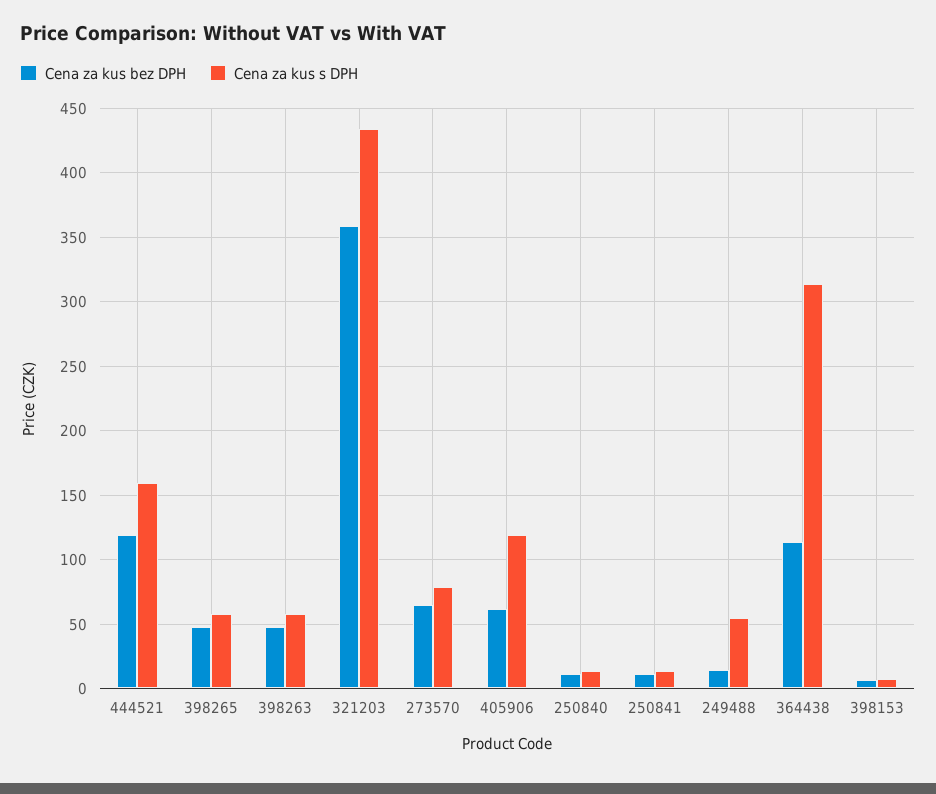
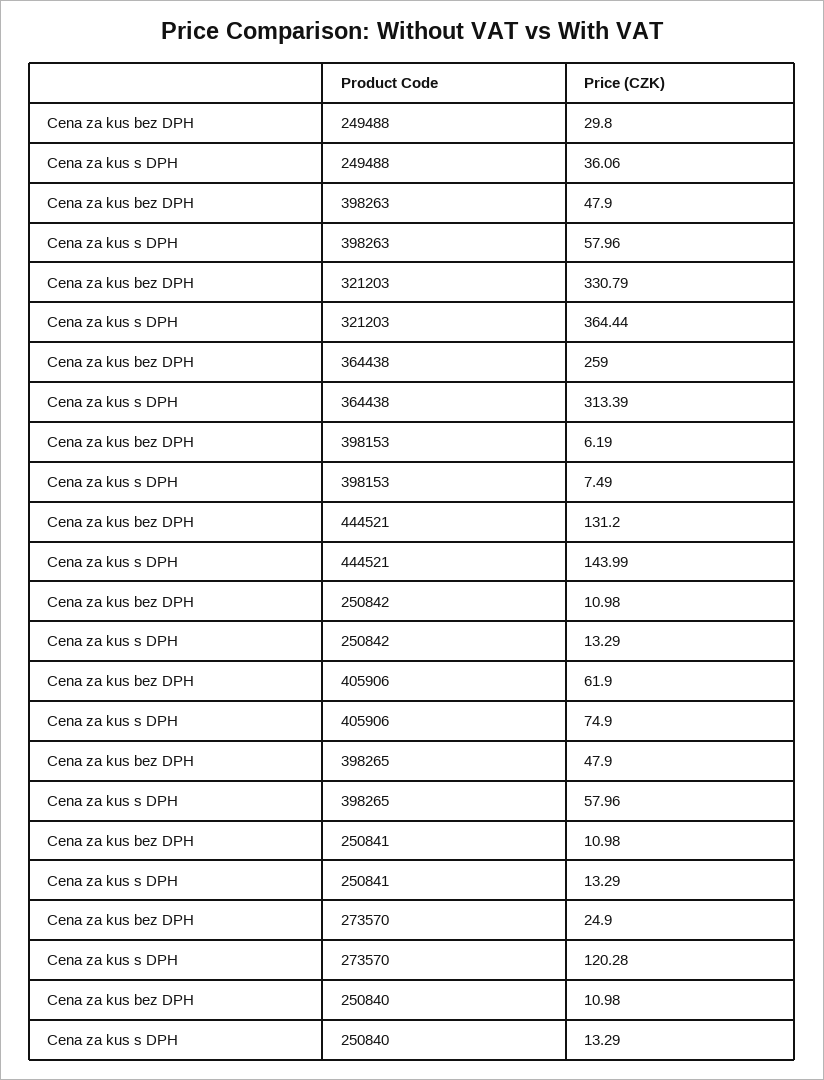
  {
    "Cena za kus bez DPH": {
-     "444521": 120,
+     "444521": 131.2,
      "398265": 47.9,
      "398263": 47.9,
-     "321203": 360,
+     "321203": 330.79,
-     "273570": 65,
+     "273570": 24.9,
      "405906": 61.9,
      "250840": 10.98,
      "250841": 10.98,
-     "249488": 15,
+     "249488": 29.8,
-     "364438": 115,
+     "364438": 259,
-     "398153": 6.19
+     "398153": 6.19,
+     "250842": 10.98
    },
    "Cena za kus s DPH": {
-     "444521": 160,
+     "444521": 143.99,
      "398265": 57.96,
      "398263": 57.96,
-     "321203": 435,
+     "321203": 364.44,
-     "273570": 80,
+     "273570": 120.28,
-     "405906": 120,
+     "405906": 74.9,
      "250840": 13.29,
      "250841": 13.29,
-     "249488": 55,
+     "249488": 36.06,
      "364438": 313.39,
-     "398153": 7.49
+     "398153": 7.49,
+     "250842": 13.29
    }
  }

